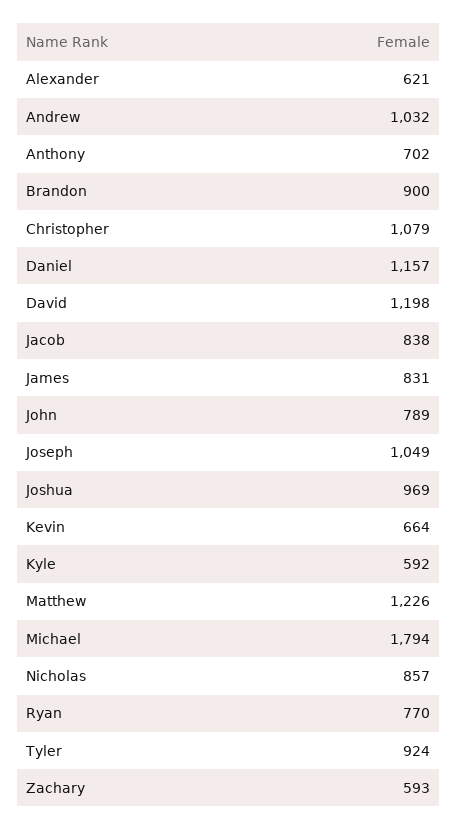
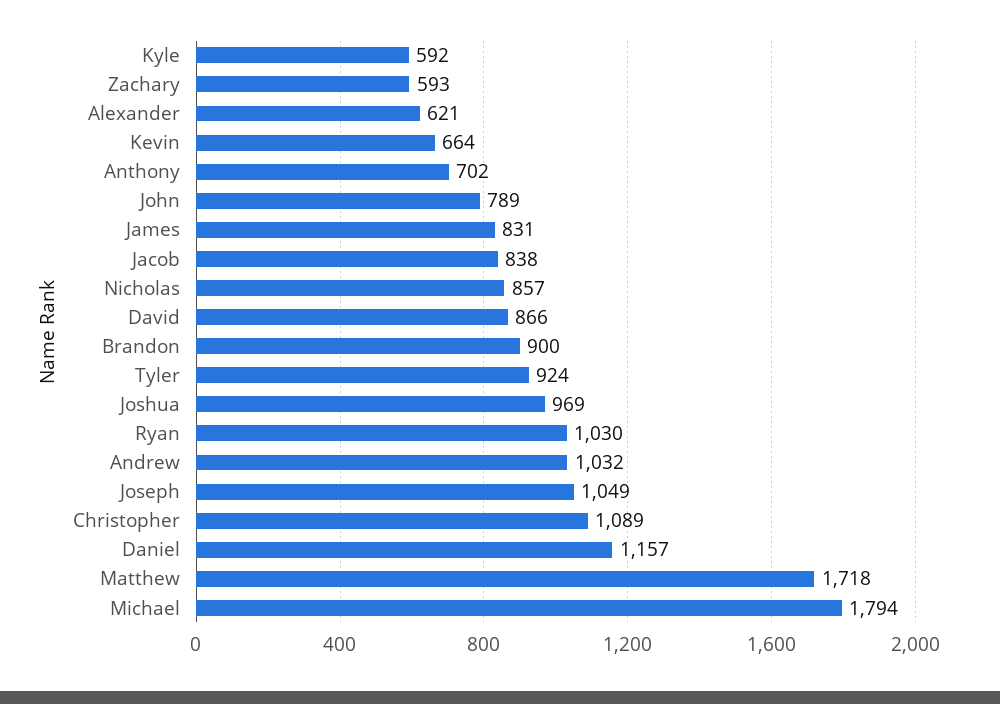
  {
    "Alexander": 621,
    "Andrew": 1032,
    "Anthony": 702,
    "Brandon": 900,
-   "Christopher": 1079,
+   "Christopher": 1089,
    "Daniel": 1157,
-   "David": 1198,
+   "David": 866,
    "Jacob": 838,
    "James": 831,
    "John": 789,
    "Joseph": 1049,
    "Joshua": 969,
    "Kevin": 664,
    "Kyle": 592,
-   "Matthew": 1226,
+   "Matthew": 1718,
    "Michael": 1794,
    "Nicholas": 857,
-   "Ryan": 770,
+   "Ryan": 1030,
    "Tyler": 924,
    "Zachary": 593
  }

